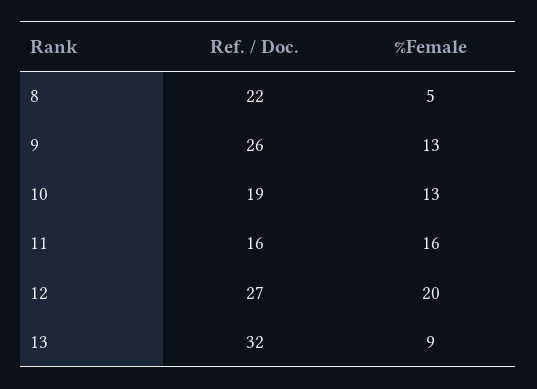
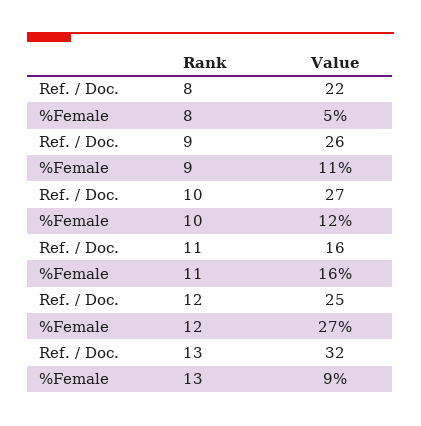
  {
    "Ref. / Doc.": {
      "8": 22,
      "9": 26,
-     "10": 19,
+     "10": 27,
      "11": 16,
-     "12": 27,
+     "12": 25,
      "13": 32
    },
    "%Female": {
      "8": 5,
-     "9": 13,
+     "9": 11,
-     "10": 13,
+     "10": 12,
      "11": 16,
-     "12": 20,
+     "12": 27,
      "13": 9
    }
  }

